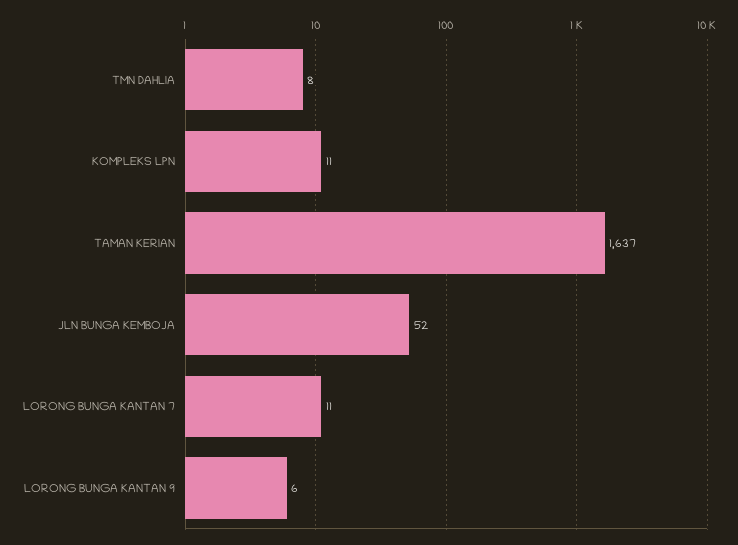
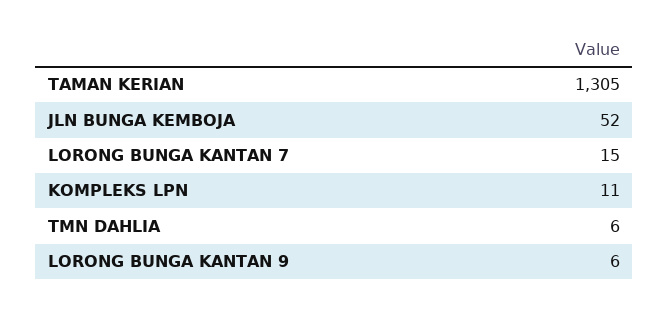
  {
-   "TMN DAHLIA": 8,
+   "TMN DAHLIA": 6,
    "KOMPLEKS LPN": 11,
-   "TAMAN KERIAN": 1637,
+   "TAMAN KERIAN": 1305,
    "JLN BUNGA KEMBOJA": 52,
-   "LORONG BUNGA KANTAN 7": 11,
+   "LORONG BUNGA KANTAN 7": 15,
    "LORONG BUNGA KANTAN 9": 6
  }

